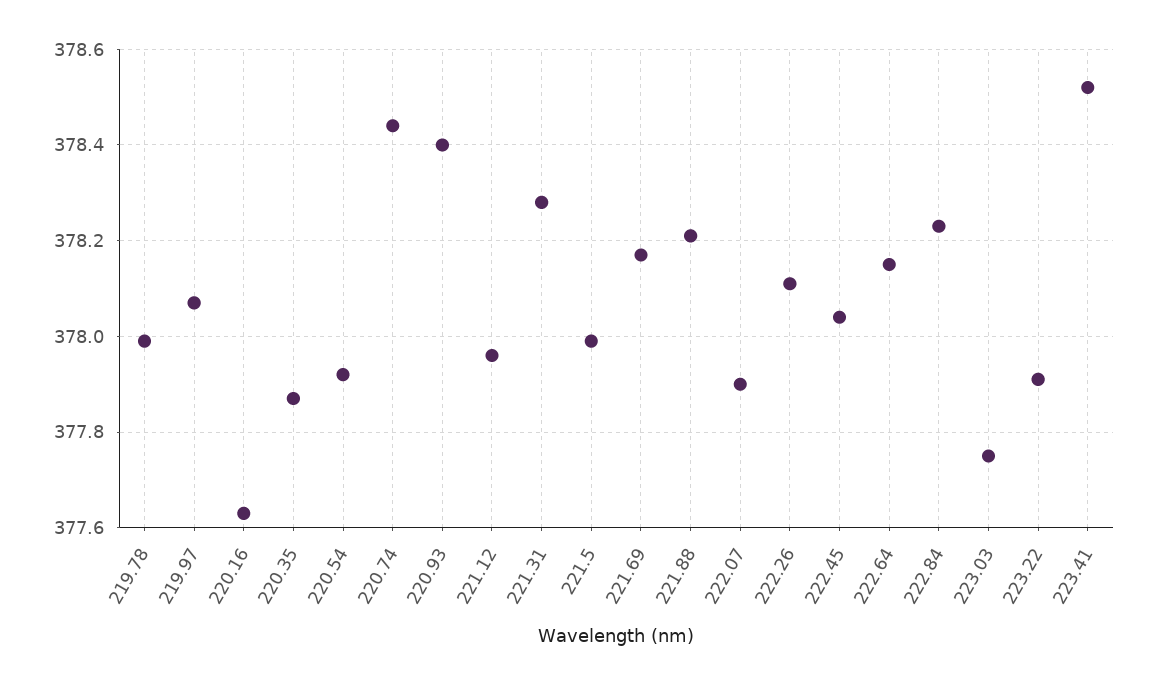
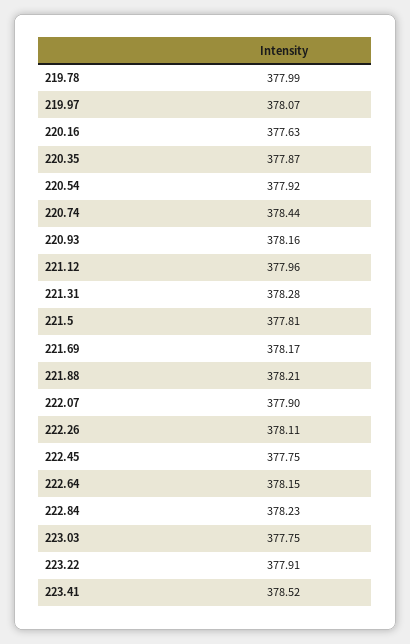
  {
    "219.78": 377.99,
    "219.97": 378.07,
    "220.16": 377.63,
    "220.35": 377.87,
    "220.54": 377.92,
    "220.74": 378.44,
-   "220.93": 378.4,
+   "220.93": 378.16,
    "221.12": 377.96,
    "221.31": 378.28,
-   "221.5": 378,
+   "221.5": 377.81,
    "221.69": 378.17,
    "221.88": 378.21,
    "222.07": 377.9,
    "222.26": 378.11,
-   "222.45": 378.05,
+   "222.45": 377.75,
    "222.64": 378.15,
    "222.84": 378.23,
    "223.03": 377.75,
    "223.22": 377.91,
    "223.41": 378.52
  }

